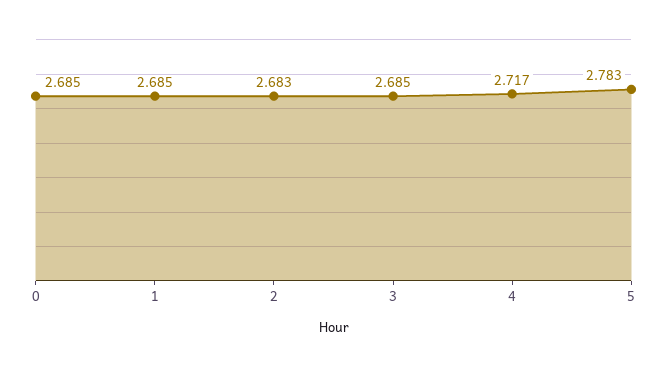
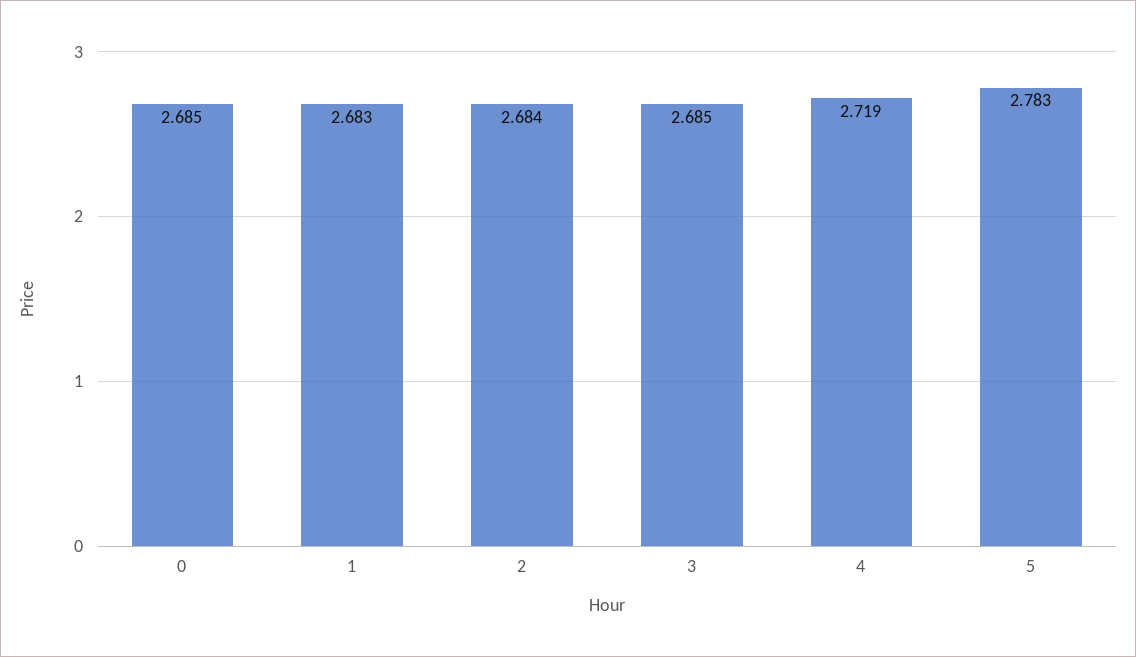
  {
    "0": 2.685,
-   "1": 2.685,
+   "1": 2.683,
-   "2": 2.683,
+   "2": 2.684,
    "3": 2.685,
-   "4": 2.717,
+   "4": 2.719,
    "5": 2.783
  }

